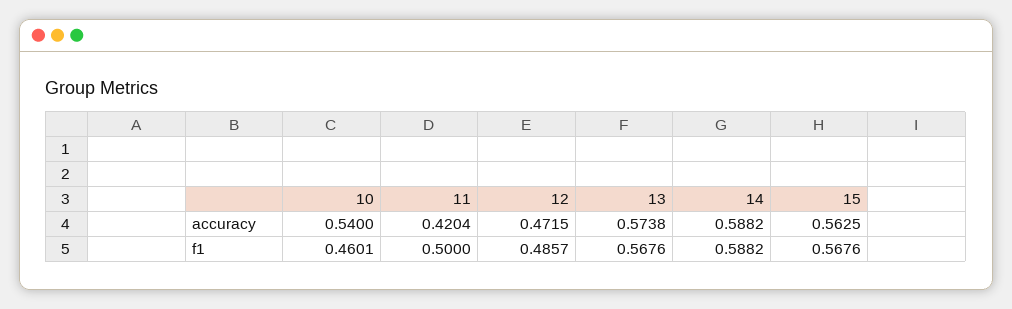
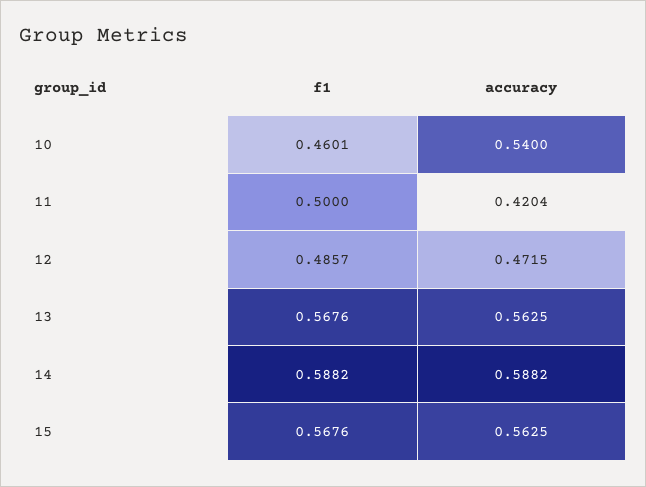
  {
    "10": {
      "accuracy": 0.54,
      "f1": 0.4601
    },
    "11": {
      "accuracy": 0.4204,
      "f1": 0.5
    },
    "12": {
      "accuracy": 0.4715,
      "f1": 0.4857
    },
    "13": {
-     "accuracy": 0.5738,
+     "accuracy": 0.5625,
      "f1": 0.5676
    },
    "14": {
      "accuracy": 0.5882,
      "f1": 0.5882
    },
    "15": {
      "accuracy": 0.5625,
      "f1": 0.5676
    }
  }

